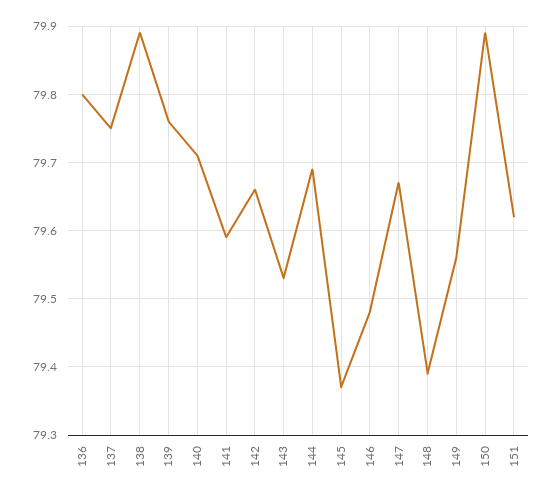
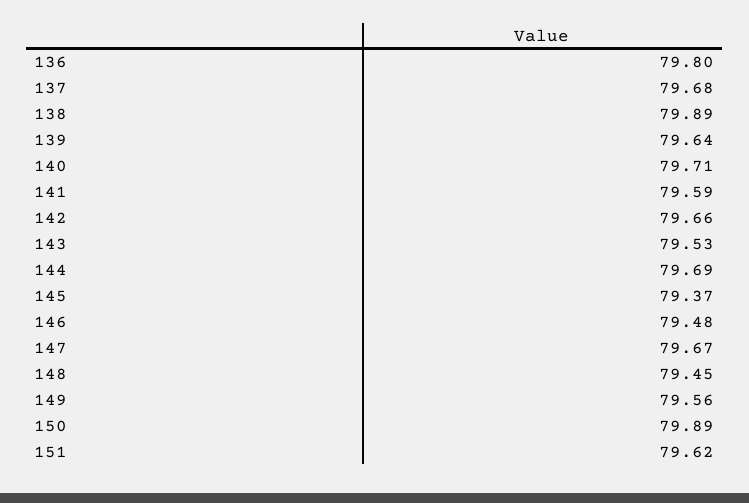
  {
    "136": 79.8,
-   "137": 79.75,
+   "137": 79.68,
    "138": 79.89,
-   "139": 79.76,
+   "139": 79.64,
    "140": 79.71,
    "141": 79.59,
    "142": 79.66,
    "143": 79.53,
    "144": 79.69,
    "145": 79.37,
    "146": 79.48,
    "147": 79.67,
-   "148": 79.39,
+   "148": 79.45,
    "149": 79.56,
    "150": 79.89,
    "151": 79.62
  }

